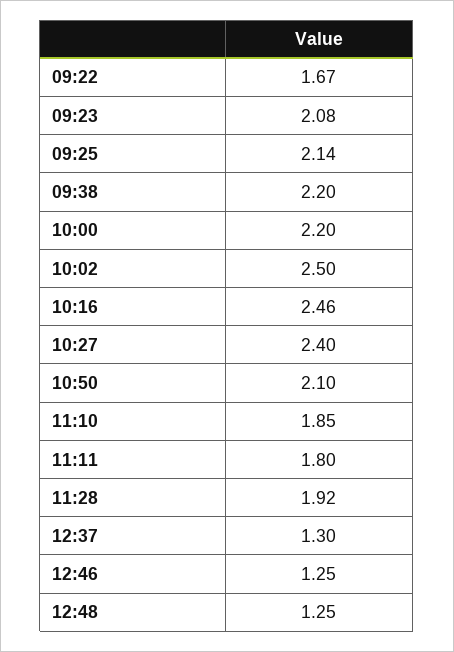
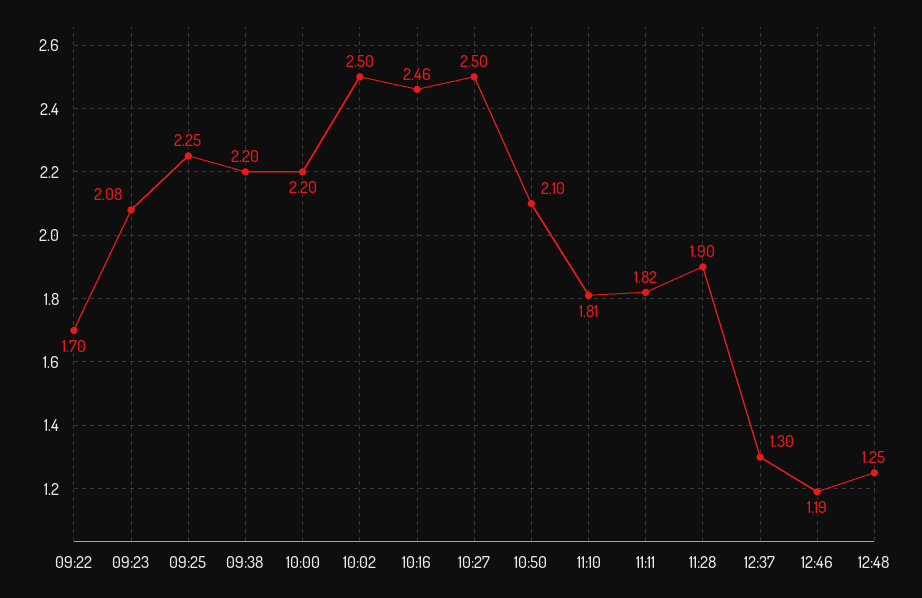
  {
-   "09:22": 1.67,
+   "09:22": 1.7,
    "09:23": 2.08,
-   "09:25": 2.14,
+   "09:25": 2.25,
    "09:38": 2.2,
    "10:00": 2.2,
    "10:02": 2.5,
    "10:16": 2.46,
-   "10:27": 2.4,
+   "10:27": 2.5,
    "10:50": 2.1,
-   "11:10": 1.85,
+   "11:10": 1.81,
-   "11:11": 1.8,
+   "11:11": 1.82,
-   "11:28": 1.92,
+   "11:28": 1.9,
    "12:37": 1.3,
-   "12:46": 1.25,
+   "12:46": 1.19,
    "12:48": 1.25
  }

